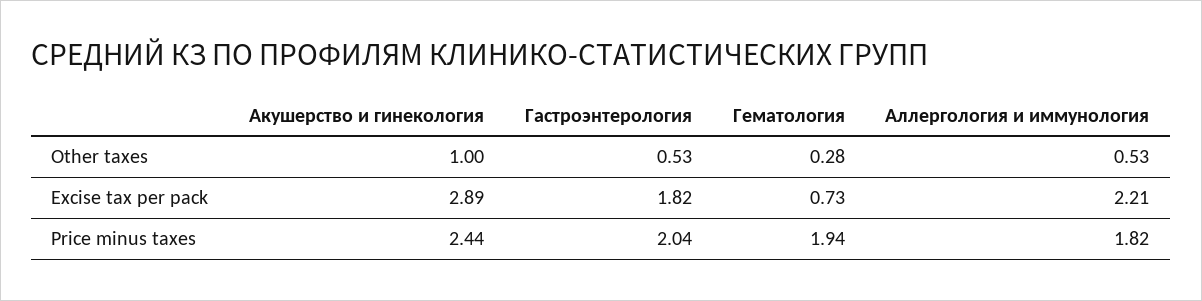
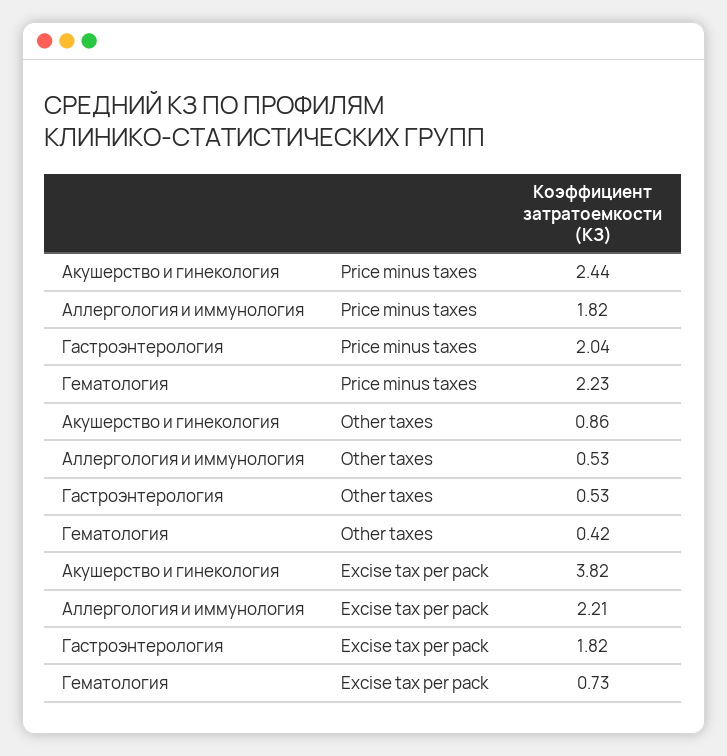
  {
    "Акушерство и гинекология": {
-     "Other taxes": 1,
+     "Other taxes": 0.86,
-     "Excise tax per pack": 2.89,
+     "Excise tax per pack": 3.82,
      "Price minus taxes": 2.44
    },
    "Гастроэнтерология": {
      "Other taxes": 0.53,
      "Excise tax per pack": 1.82,
      "Price minus taxes": 2.04
    },
    "Гематология": {
-     "Other taxes": 0.28,
+     "Other taxes": 0.42,
      "Excise tax per pack": 0.73,
-     "Price minus taxes": 1.94
+     "Price minus taxes": 2.23
    },
    "Аллергология и иммунология": {
      "Other taxes": 0.53,
      "Excise tax per pack": 2.21,
      "Price minus taxes": 1.82
    }
  }

